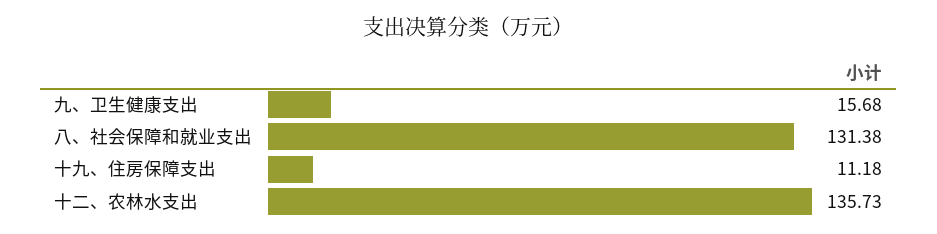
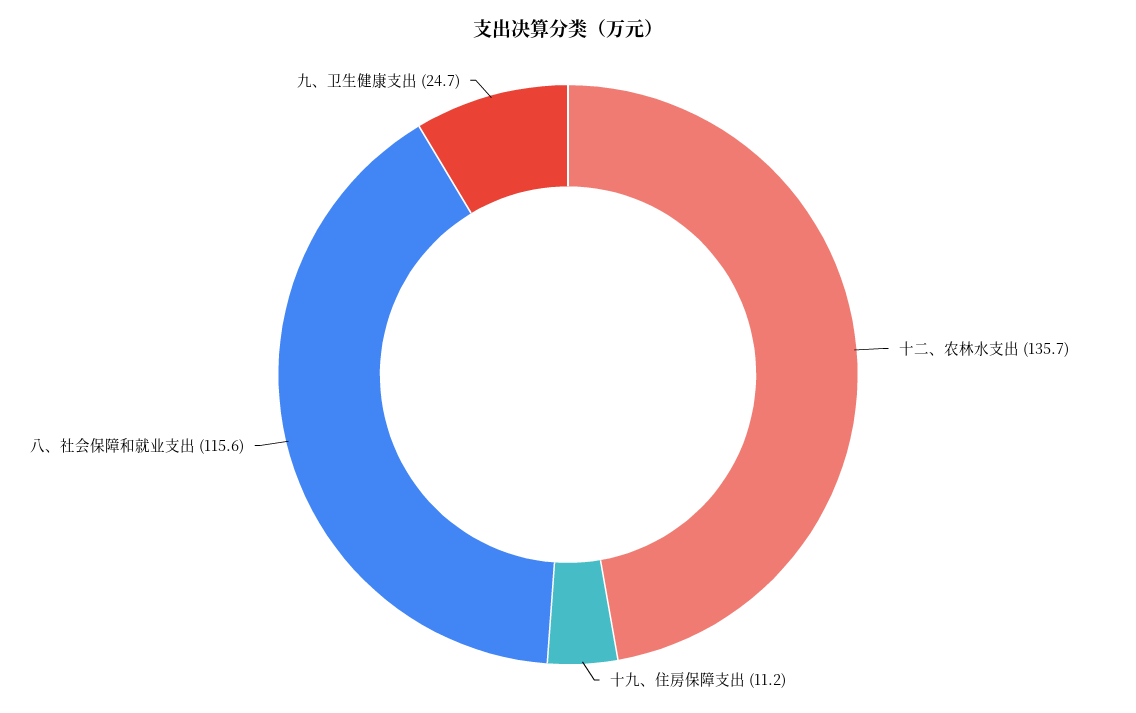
  {
-   "九、卫生健康支出": 15.68,
+   "九、卫生健康支出": 24.7,
-   "八、社会保障和就业支出": 131.38,
+   "八、社会保障和就业支出": 115.6,
    "十九、住房保障支出": 11.18,
    "十二、农林水支出": 135.73
  }

